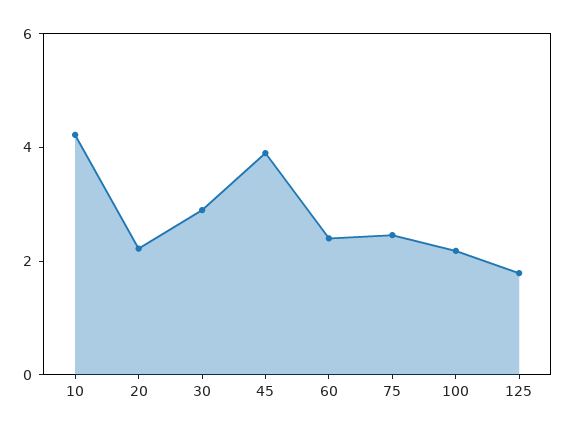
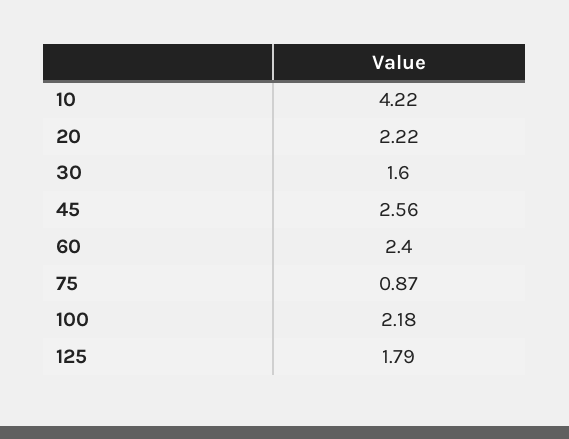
  {
    "10": 4.22,
    "20": 2.22,
-   "30": 3,
+   "30": 1.6,
-   "45": 4,
+   "45": 2.56,
    "60": 2.4,
-   "75": 2.5,
+   "75": 0.87,
    "100": 2.18,
    "125": 1.79
  }

